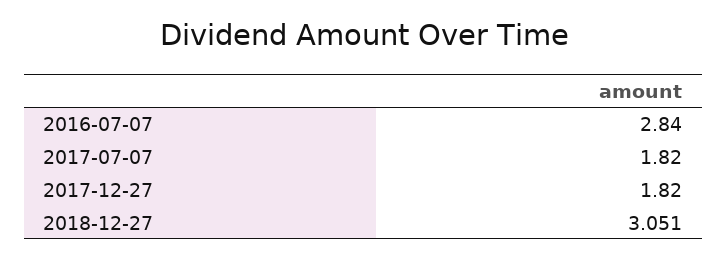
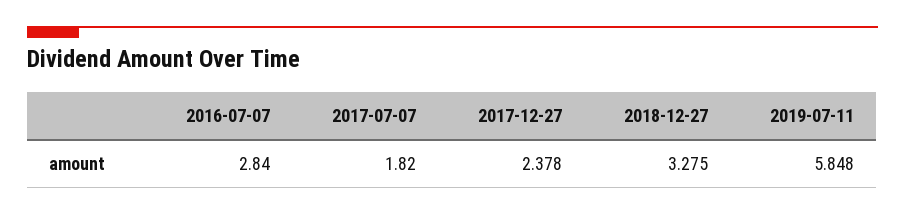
  {
    "2016-07-07": 2.84,
    "2017-07-07": 1.82,
-   "2017-12-27": 1.82,
+   "2017-12-27": 2.378,
-   "2018-12-27": 3.051
+   "2018-12-27": 3.275,
+   "2019-07-11": 5.848
  }

